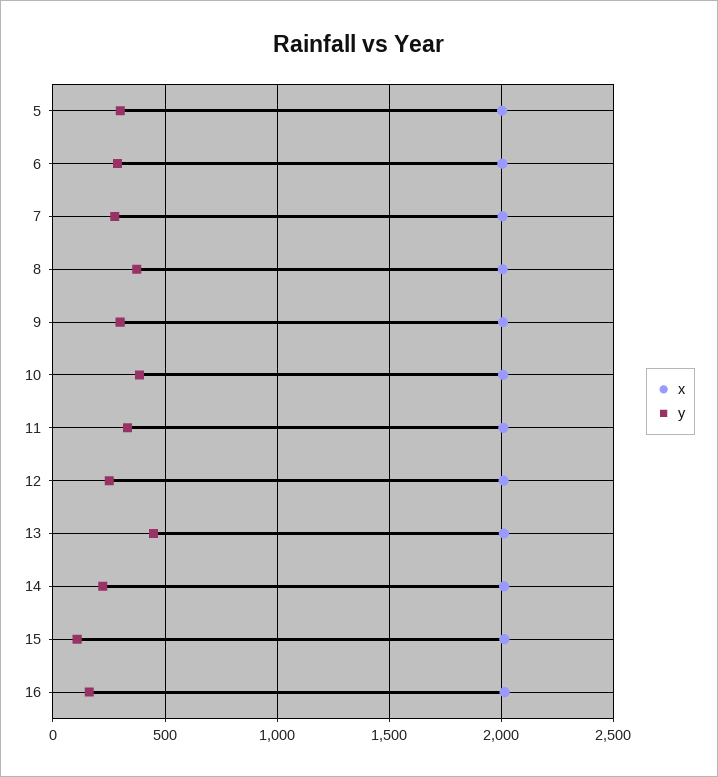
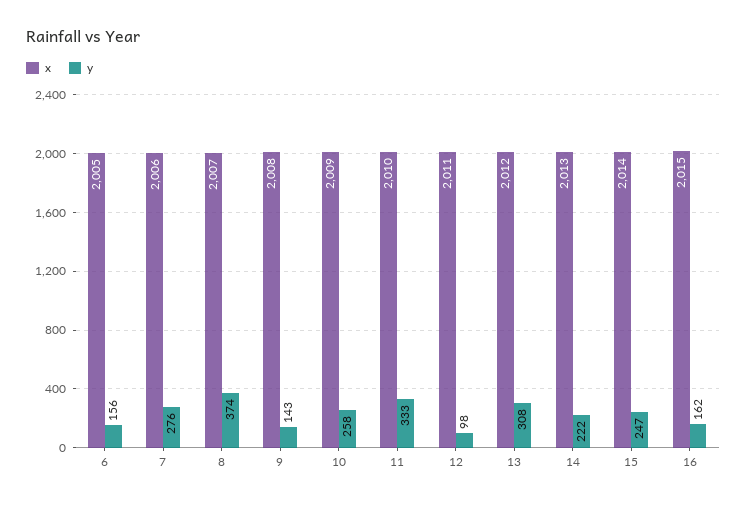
  {
    "x": {
-     "5": 2000,
      "6": 2005,
      "7": 2006,
      "8": 2007,
      "9": 2008,
      "10": 2009,
      "11": 2010,
      "12": 2011,
      "13": 2012,
      "14": 2013,
      "15": 2014,
      "16": 2015
    },
    "y": {
-     "5": 300,
-     "6": 300,
+     "6": 156,
      "7": 276,
      "8": 374,
-     "9": 300,
+     "9": 143,
-     "10": 400,
+     "10": 258,
      "11": 333,
-     "12": 250,
+     "12": 98,
-     "13": 450,
+     "13": 308,
      "14": 222,
-     "15": 100,
+     "15": 247,
      "16": 162
    }
  }

